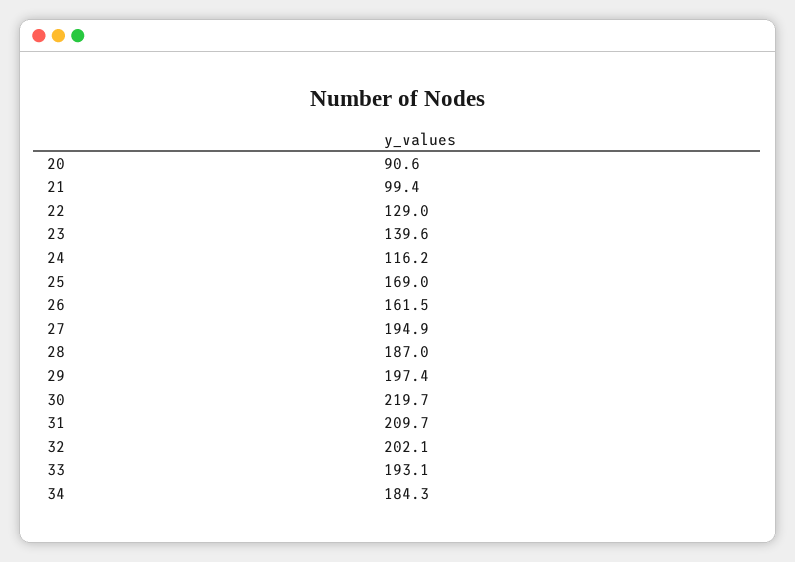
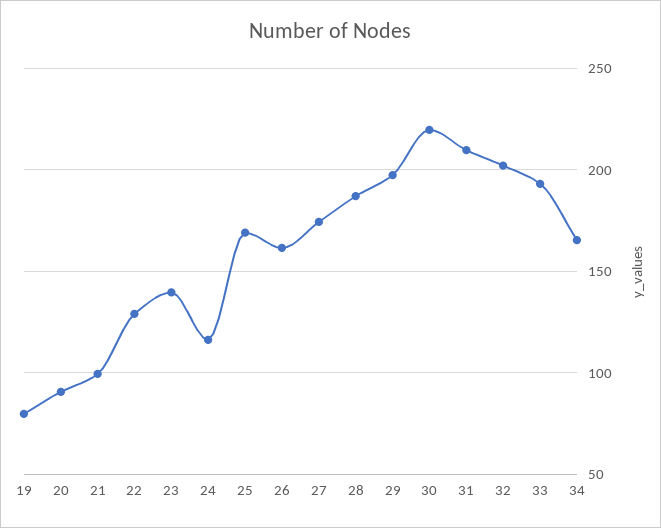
  {
    "20": 90.6,
    "21": 99.4,
    "22": 129,
    "23": 139.6,
    "24": 116.2,
    "25": 169,
    "26": 161.5,
-   "27": 194.9,
+   "27": 175,
    "28": 187,
    "29": 197.4,
    "30": 219.7,
    "31": 209.7,
    "32": 202.1,
    "33": 193.1,
-   "34": 184.3
+   "34": 165,
+   "19": 80
  }

